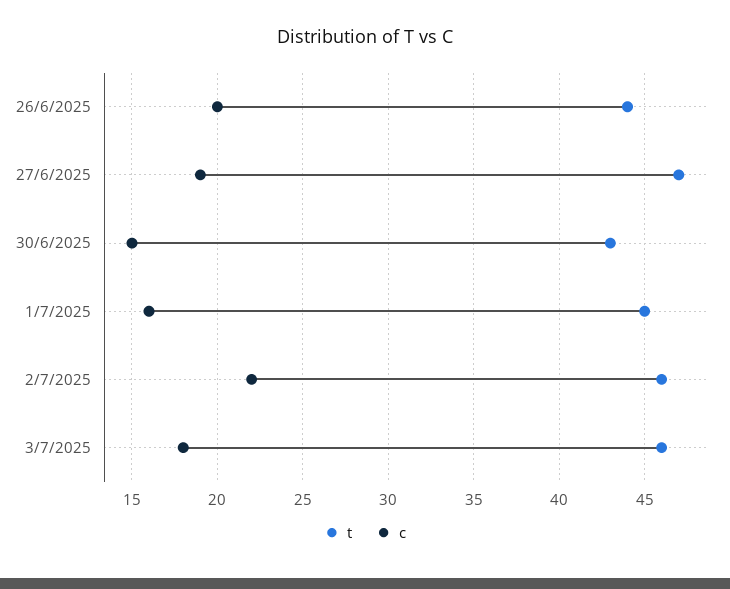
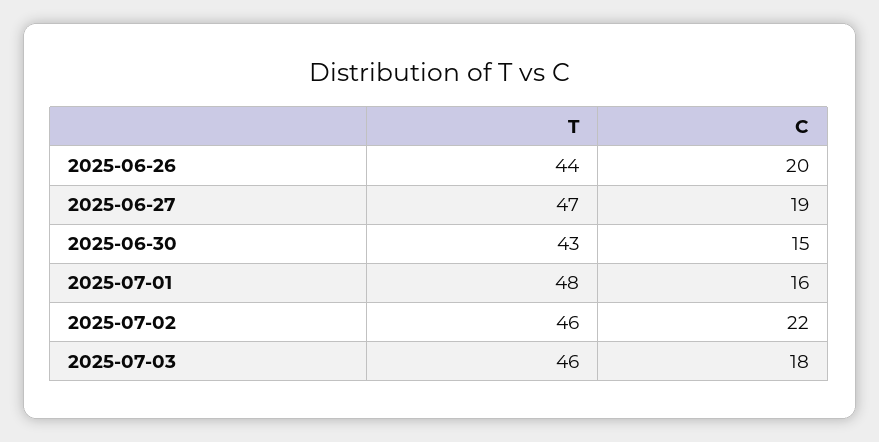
  {
    "t": {
      "26/6/2025": 44,
      "27/6/2025": 47,
      "30/6/2025": 43,
-     "1/7/2025": 45,
+     "1/7/2025": 48,
      "2/7/2025": 46,
      "3/7/2025": 46
    },
    "c": {
      "26/6/2025": 20,
      "27/6/2025": 19,
      "30/6/2025": 15,
      "1/7/2025": 16,
      "2/7/2025": 22,
      "3/7/2025": 18
    }
  }

